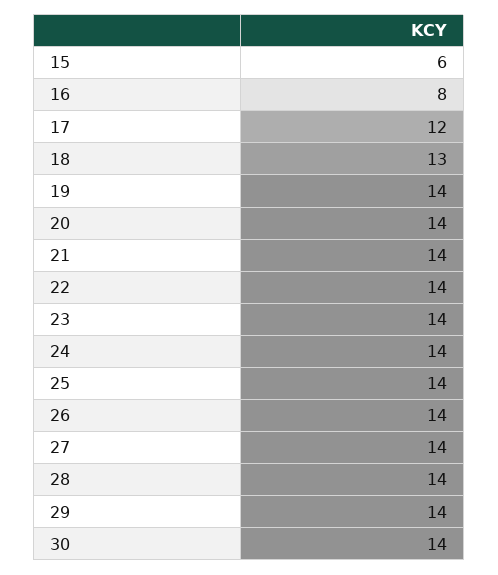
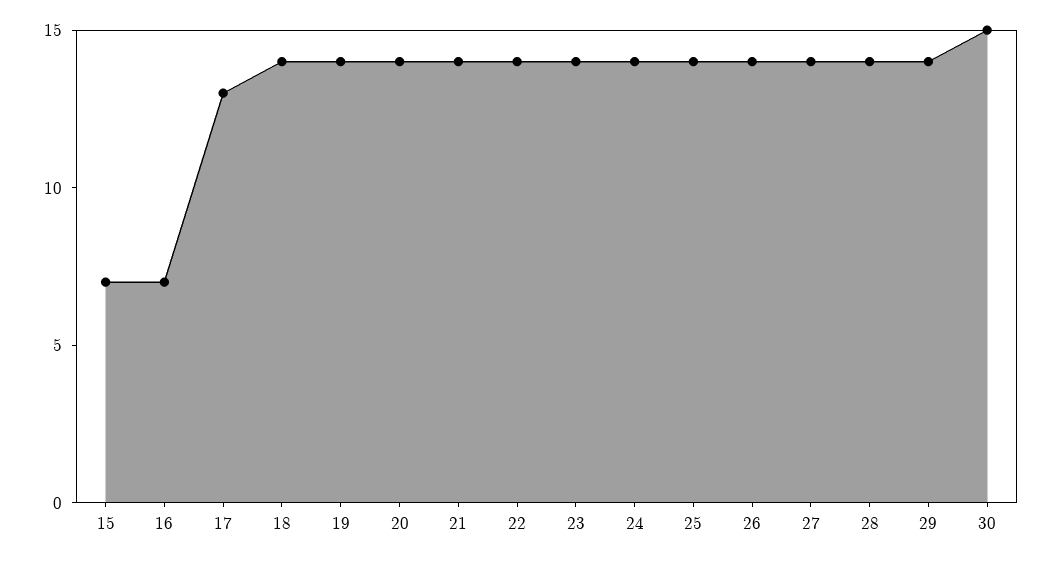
  {
-   "15": 6,
+   "15": 7,
-   "16": 8,
+   "16": 7,
-   "17": 12,
+   "17": 13,
-   "18": 13,
+   "18": 14,
    "19": 14,
    "20": 14,
    "21": 14,
    "22": 14,
    "23": 14,
    "24": 14,
    "25": 14,
    "26": 14,
    "27": 14,
    "28": 14,
    "29": 14,
-   "30": 14
+   "30": 15
  }

